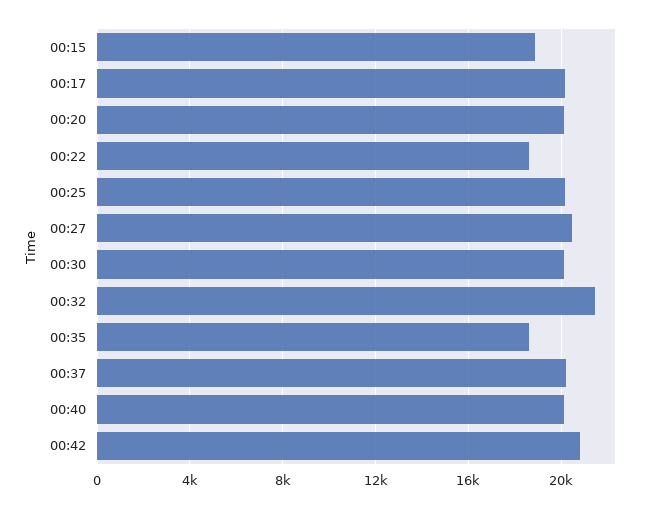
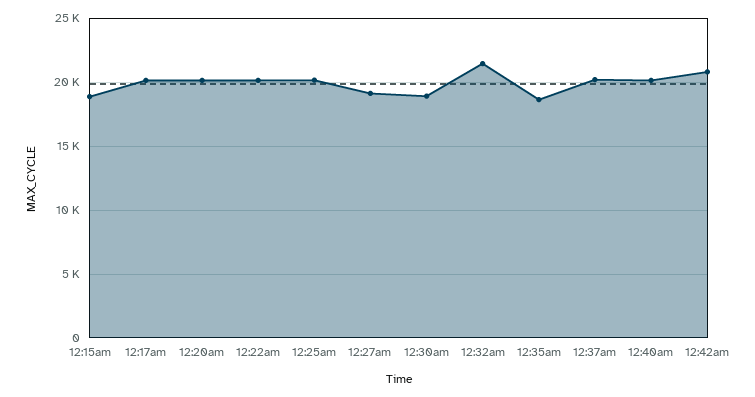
  {
    "00:15": 19000,
    "00:17": 20000,
    "00:20": 20000,
-   "00:22": 18500,
+   "00:22": 20000,
    "00:25": 20000,
-   "00:27": 20500,
+   "00:27": 19000,
-   "00:30": 20000,
+   "00:30": 19000,
    "00:32": 21500,
    "00:35": 18500,
    "00:37": 20000,
    "00:40": 20000,
    "00:42": 21000
  }

